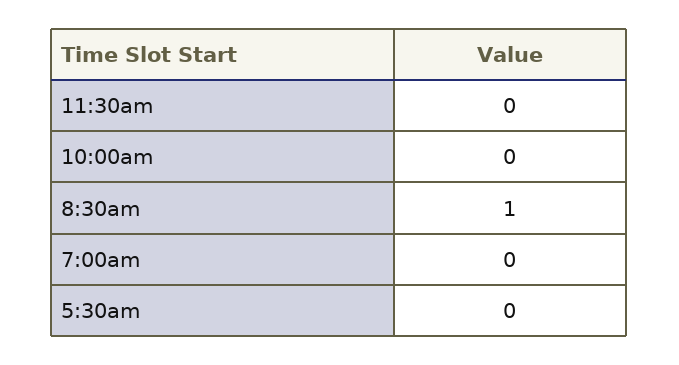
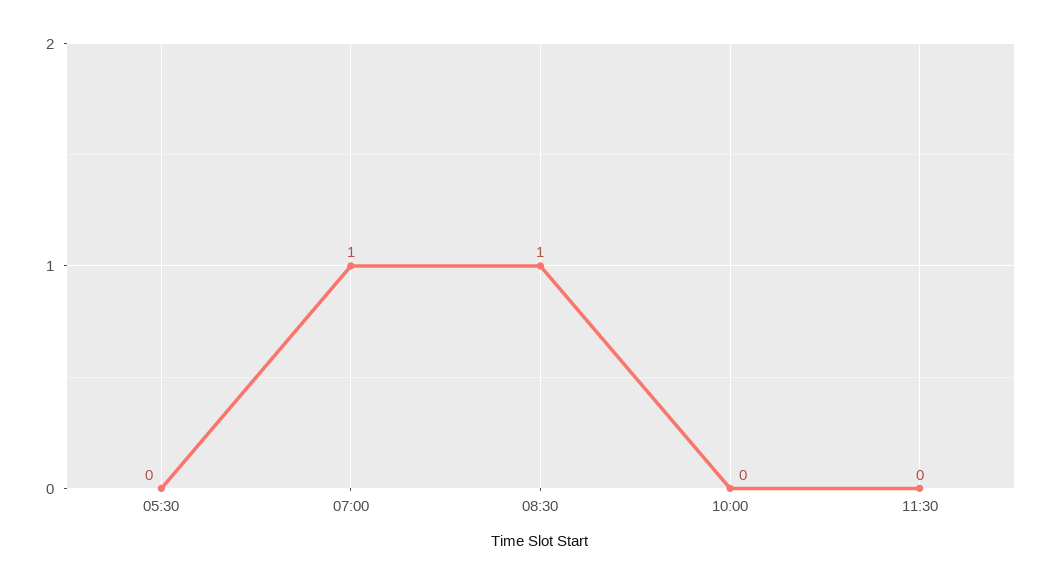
  {
    "11:30am": 0,
    "10:00am": 0,
    "8:30am": 1,
-   "7:00am": 0,
+   "7:00am": 1,
    "5:30am": 0
  }

